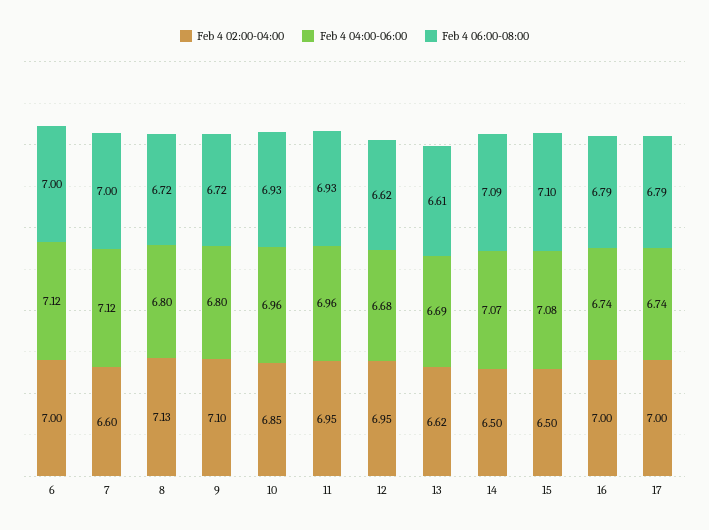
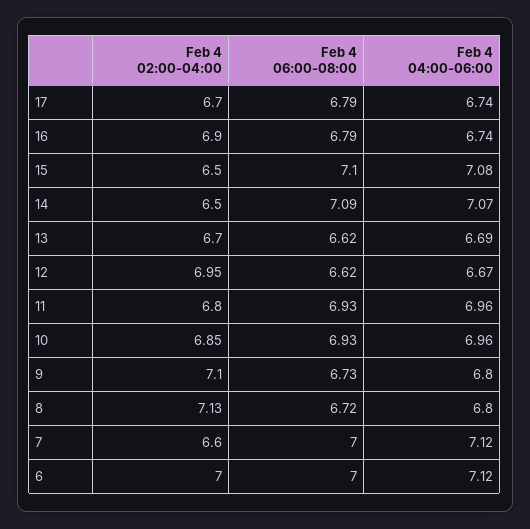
  {
    "Feb 4 02:00-04:00": {
      "6": 7,
      "7": 6.6,
      "8": 7.13,
      "9": 7.1,
      "10": 6.85,
-     "11": 6.95,
+     "11": 6.8,
      "12": 6.95,
-     "13": 6.62,
+     "13": 6.7,
      "14": 6.5,
      "15": 6.5,
-     "16": 7,
+     "16": 6.9,
-     "17": 7
+     "17": 6.7
    },
    "Feb 4 04:00-06:00": {
      "6": 7.12,
      "7": 7.12,
      "8": 6.8,
      "9": 6.8,
      "10": 6.96,
      "11": 6.96,
-     "12": 6.68,
+     "12": 6.67,
      "13": 6.69,
      "14": 7.07,
      "15": 7.08,
      "16": 6.74,
      "17": 6.74
    },
    "Feb 4 06:00-08:00": {
      "6": 7,
      "7": 7,
      "8": 6.72,
-     "9": 6.72,
+     "9": 6.73,
      "10": 6.93,
      "11": 6.93,
      "12": 6.62,
-     "13": 6.61,
+     "13": 6.62,
      "14": 7.09,
      "15": 7.1,
      "16": 6.79,
      "17": 6.79
    }
  }

